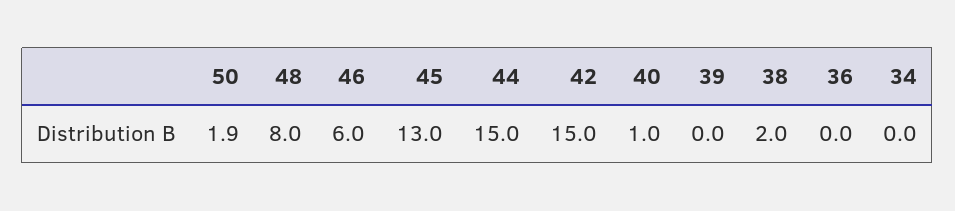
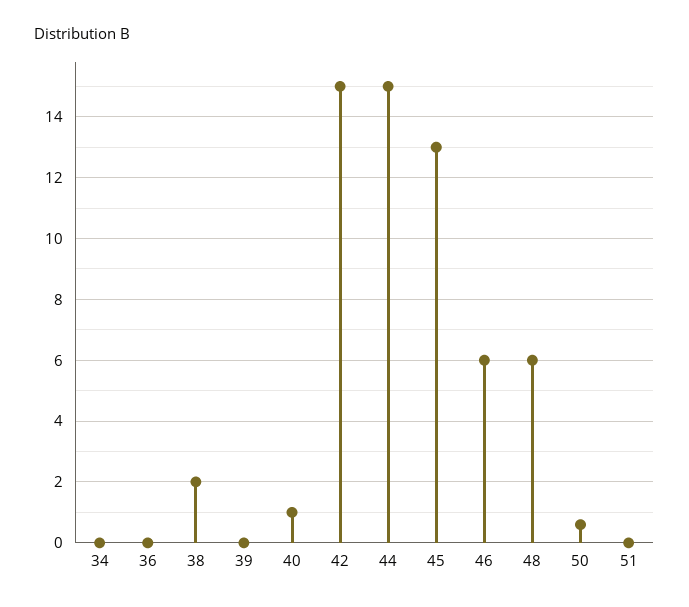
  {
-   "50": 1.9,
+   "50": 0.5,
-   "48": 8,
+   "48": 6,
    "46": 6,
    "45": 13,
    "44": 15,
    "42": 15,
    "40": 1,
    "39": 0,
    "38": 2,
    "36": 0,
-   "34": 0
+   "34": 0,
+   "51": 0
  }

